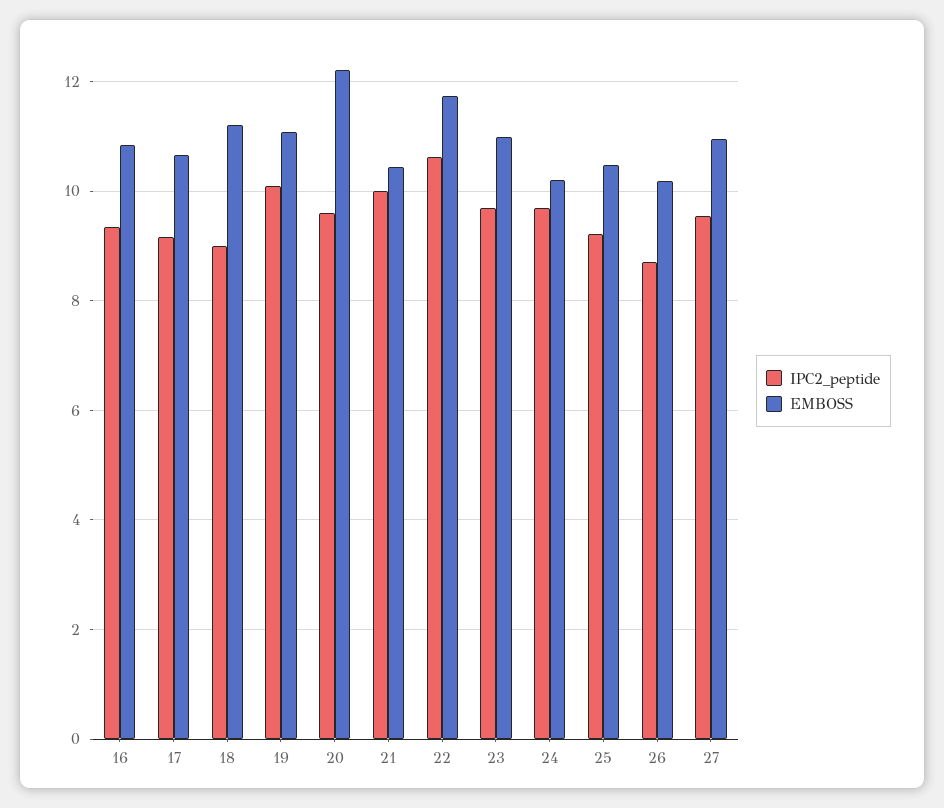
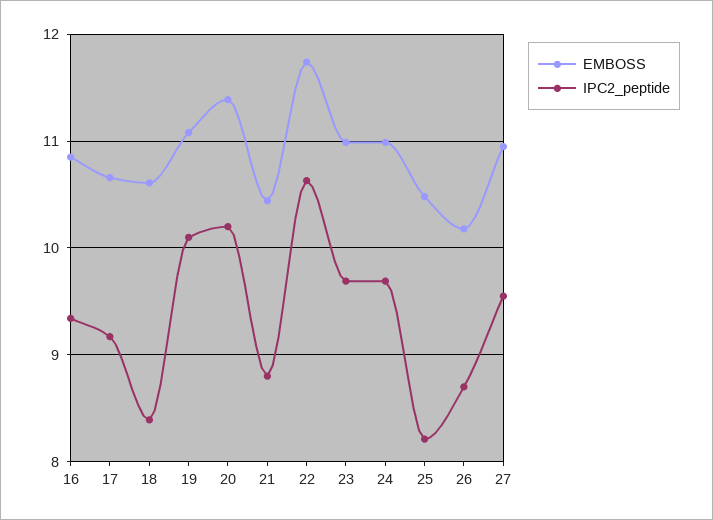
  {
    "IPC2_peptide": {
      "16": 9.3,
      "17": 9.2,
-     "18": 9,
+     "18": 8.4,
      "19": 10.1,
-     "20": 9.6,
+     "20": 10.2,
-     "21": 10,
+     "21": 8.8,
      "22": 10.6,
      "23": 9.7,
      "24": 9.7,
-     "25": 9.2,
+     "25": 8.2,
      "26": 8.7,
      "27": 9.6
    },
    "EMBOSS": {
      "16": 10.9,
      "17": 10.7,
-     "18": 11.2,
+     "18": 10.6,
      "19": 11.1,
-     "20": 12.2,
+     "20": 11.4,
      "21": 10.4,
      "22": 11.7,
      "23": 11,
-     "24": 10.2,
+     "24": 11,
      "25": 10.5,
      "26": 10.2,
      "27": 11
    }
  }

